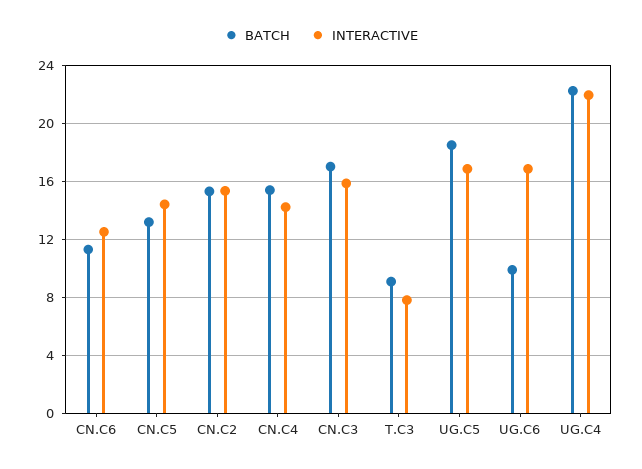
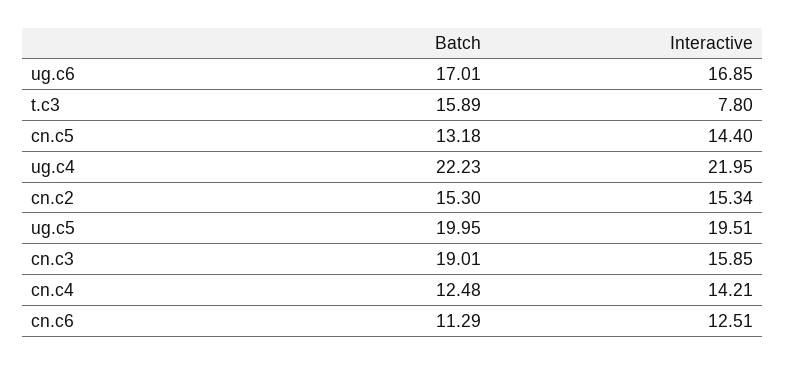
  {
    "BATCH": {
      "CN.C6": 11.29,
      "CN.C5": 13.18,
      "CN.C2": 15.3,
-     "CN.C4": 15.5,
+     "CN.C4": 12.48,
-     "CN.C3": 17,
+     "CN.C3": 19.01,
-     "T.C3": 9,
+     "T.C3": 15.89,
-     "UG.C5": 18.5,
+     "UG.C5": 19.95,
-     "UG.C6": 10,
+     "UG.C6": 17.01,
      "UG.C4": 22.23
    },
    "INTERACTIVE": {
      "CN.C6": 12.51,
      "CN.C5": 14.4,
      "CN.C2": 15.34,
      "CN.C4": 14.21,
      "CN.C3": 15.85,
      "T.C3": 7.8,
-     "UG.C5": 17,
+     "UG.C5": 19.51,
      "UG.C6": 16.85,
      "UG.C4": 21.95
    }
  }

